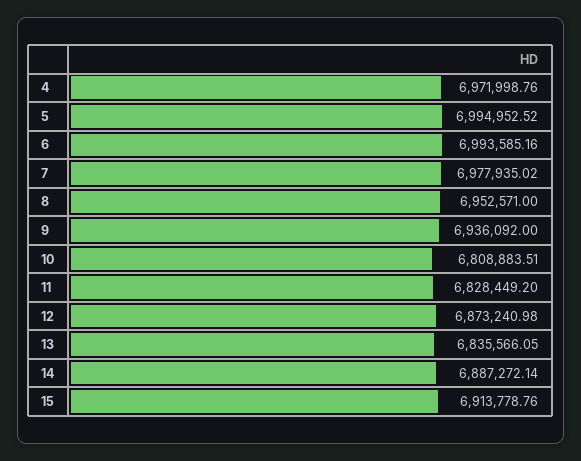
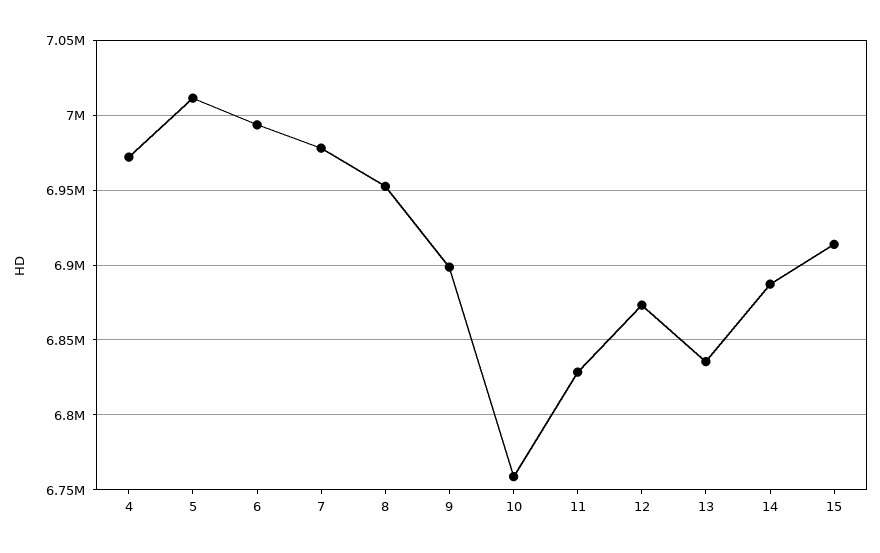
  {
    "4": 6971998.76,
-   "5": 6994952.52,
+   "5": 7010000,
    "6": 6993585.16,
    "7": 6977935.02,
    "8": 6952571,
-   "9": 6936092,
+   "9": 6900000,
-   "10": 6808883.51,
+   "10": 6760000,
    "11": 6828449.2,
    "12": 6873240.98,
    "13": 6835566.05,
    "14": 6887272.14,
    "15": 6913778.76
  }

